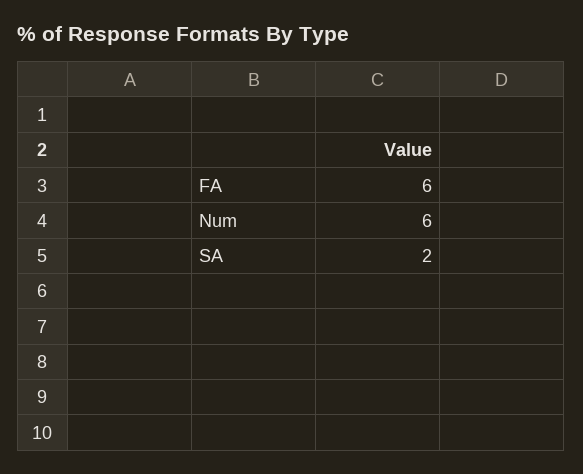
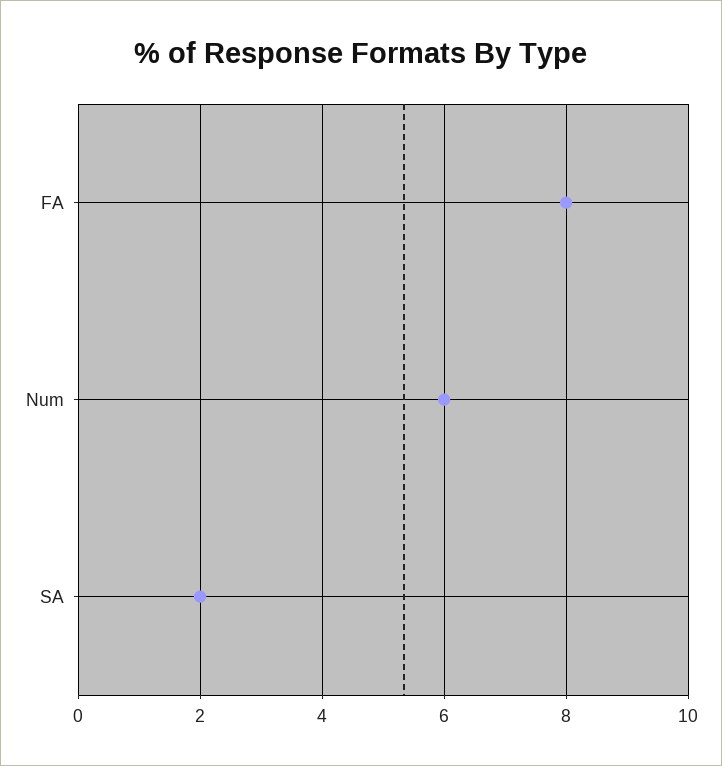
  {
-   "FA": 6,
+   "FA": 8,
    "Num": 6,
    "SA": 2
  }

